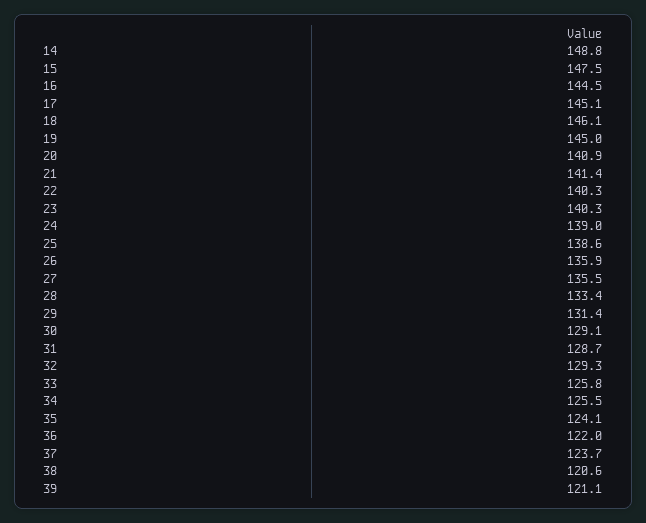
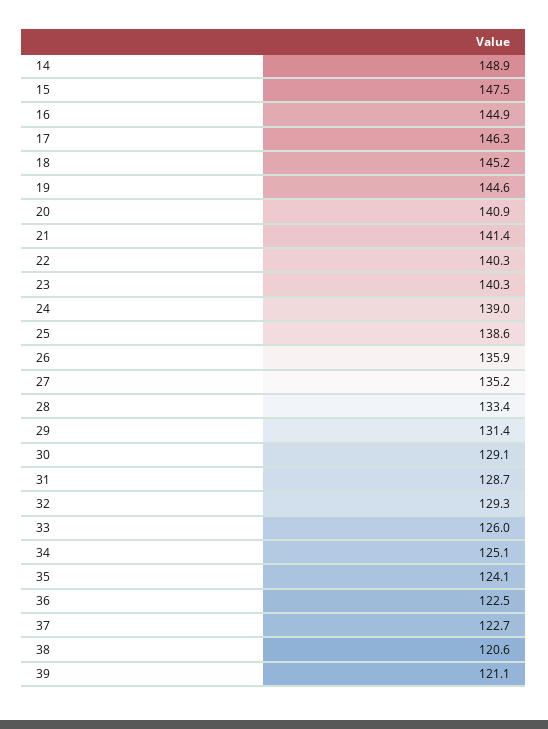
  {
-   "14": 148.8,
+   "14": 148.9,
    "15": 147.5,
-   "16": 144.5,
+   "16": 144.9,
-   "17": 145.1,
+   "17": 146.3,
-   "18": 146.1,
+   "18": 145.2,
-   "19": 145,
+   "19": 144.6,
    "20": 140.9,
    "21": 141.4,
    "22": 140.3,
    "23": 140.3,
    "24": 139,
    "25": 138.6,
    "26": 135.9,
-   "27": 135.5,
+   "27": 135.2,
    "28": 133.4,
    "29": 131.4,
    "30": 129.1,
    "31": 128.7,
    "32": 129.3,
-   "33": 125.8,
+   "33": 126,
-   "34": 125.5,
+   "34": 125.1,
    "35": 124.1,
-   "36": 122,
+   "36": 122.5,
-   "37": 123.7,
+   "37": 122.7,
    "38": 120.6,
    "39": 121.1
  }

